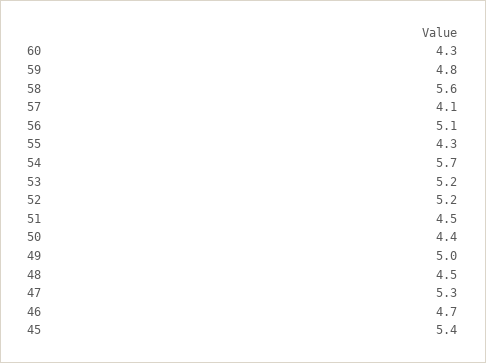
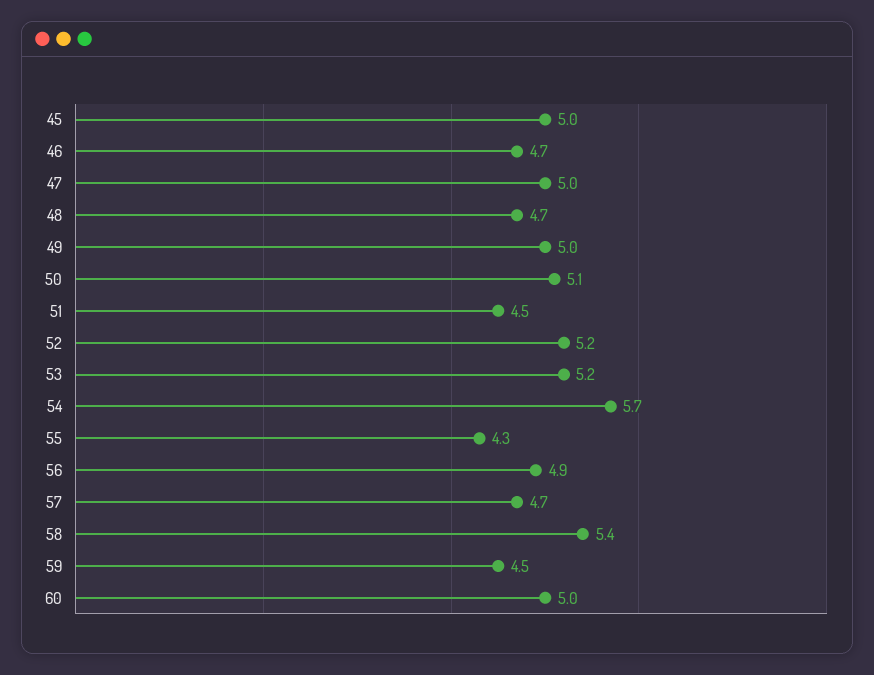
  {
-   "60": 4.3,
+   "60": 5,
-   "59": 4.8,
+   "59": 4.5,
-   "58": 5.6,
+   "58": 5.4,
-   "57": 4.1,
+   "57": 4.7,
-   "56": 5.1,
+   "56": 4.9,
    "55": 4.3,
    "54": 5.7,
    "53": 5.2,
    "52": 5.2,
    "51": 4.5,
-   "50": 4.4,
+   "50": 5.1,
    "49": 5,
-   "48": 4.5,
+   "48": 4.7,
-   "47": 5.3,
+   "47": 5,
    "46": 4.7,
-   "45": 5.4
+   "45": 5
  }

